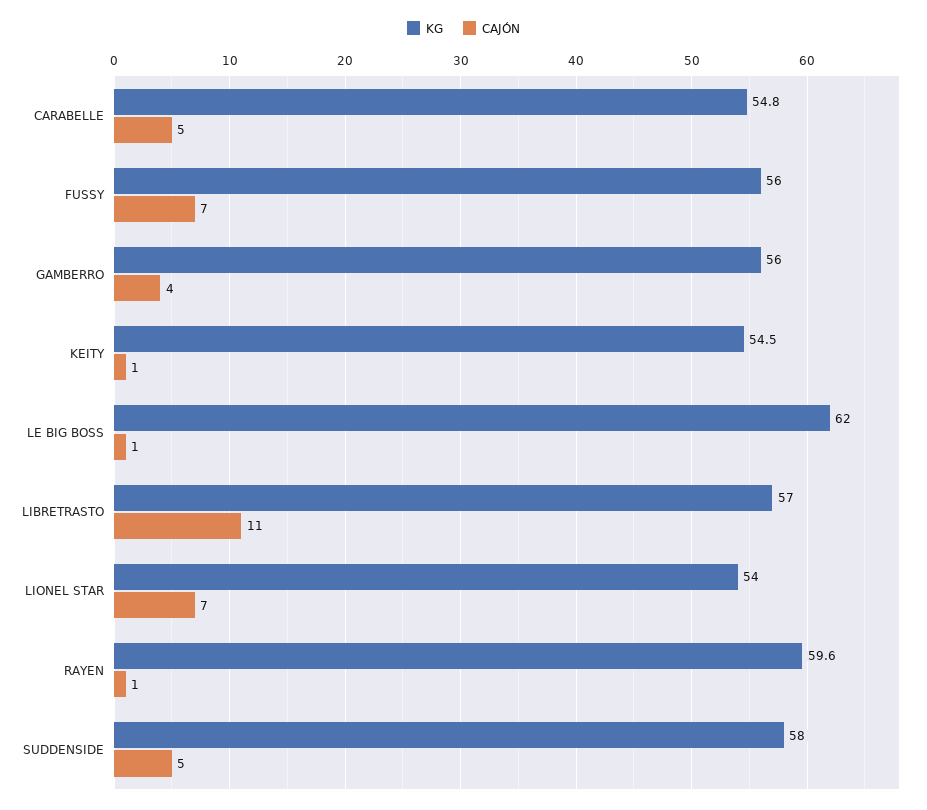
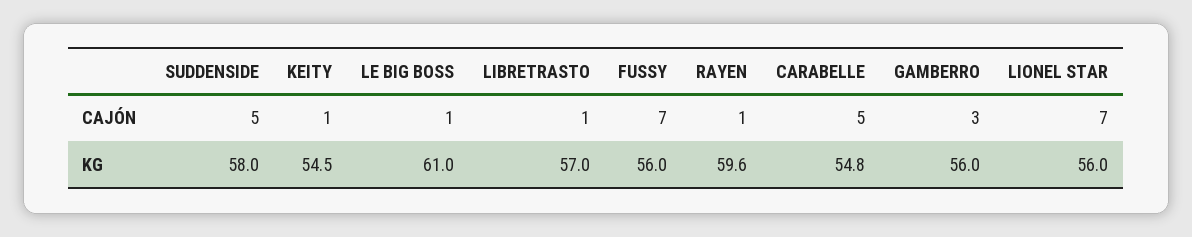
  {
    "KG": {
      "CARABELLE": 54.8,
      "FUSSY": 56,
      "GAMBERRO": 56,
      "KEITY": 54.5,
-     "LE BIG BOSS": 62,
+     "LE BIG BOSS": 61,
      "LIBRETRASTO": 57,
-     "LIONEL STAR": 54,
+     "LIONEL STAR": 56,
      "RAYEN": 59.6,
      "SUDDENSIDE": 58
    },
    "CAJÓN": {
      "CARABELLE": 5,
      "FUSSY": 7,
-     "GAMBERRO": 4,
+     "GAMBERRO": 3,
      "KEITY": 1,
      "LE BIG BOSS": 1,
-     "LIBRETRASTO": 11,
+     "LIBRETRASTO": 1,
      "LIONEL STAR": 7,
      "RAYEN": 1,
      "SUDDENSIDE": 5
    }
  }

